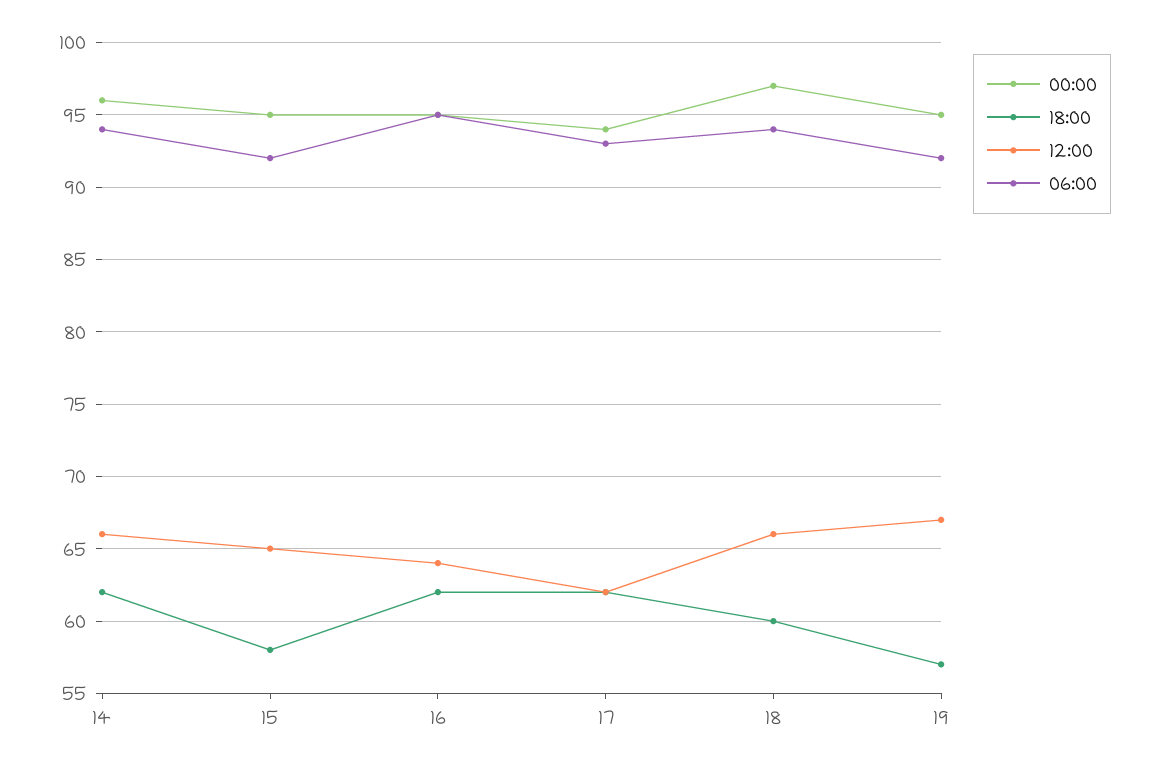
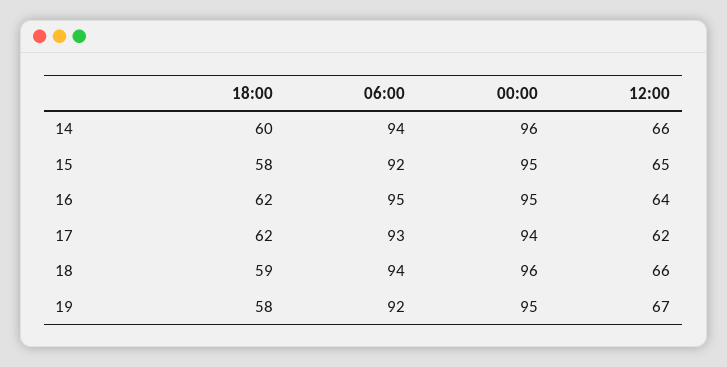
  {
    "00:00": {
      "14": 96,
      "15": 95,
      "16": 95,
      "17": 94,
-     "18": 97,
+     "18": 96,
      "19": 95
    },
    "18:00": {
-     "14": 62,
+     "14": 60,
      "15": 58,
      "16": 62,
      "17": 62,
-     "18": 60,
+     "18": 59,
-     "19": 57
+     "19": 58
    },
    "12:00": {
      "14": 66,
      "15": 65,
      "16": 64,
      "17": 62,
      "18": 66,
      "19": 67
    },
    "06:00": {
      "14": 94,
      "15": 92,
      "16": 95,
      "17": 93,
      "18": 94,
      "19": 92
    }
  }

